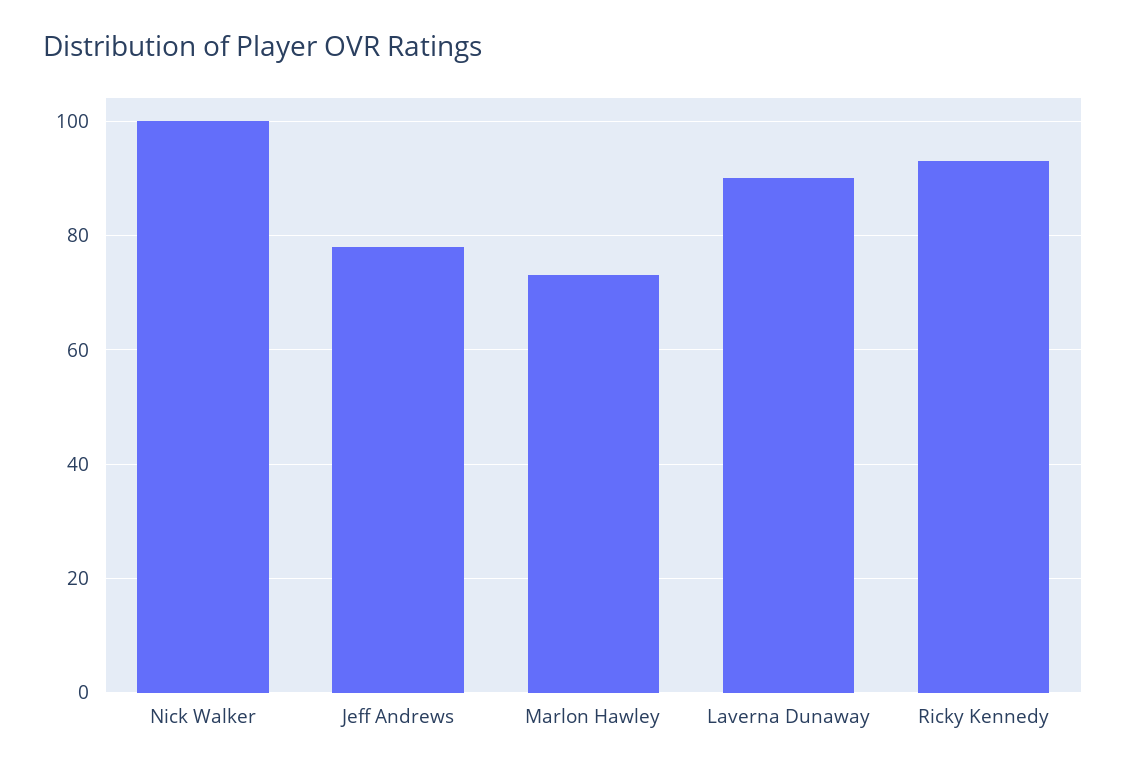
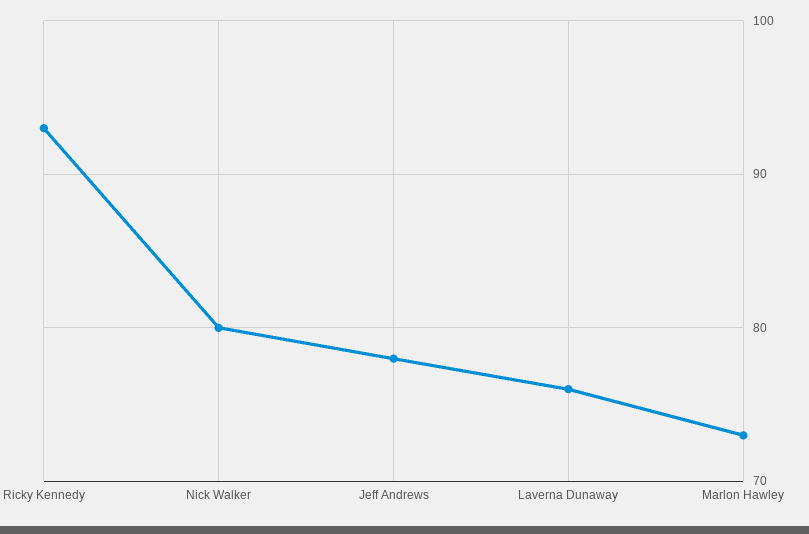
  {
-   "Nick Walker": 100,
+   "Nick Walker": 80,
    "Jeff Andrews": 78,
    "Marlon Hawley": 73,
-   "Laverna Dunaway": 90,
+   "Laverna Dunaway": 76,
    "Ricky Kennedy": 93
  }

